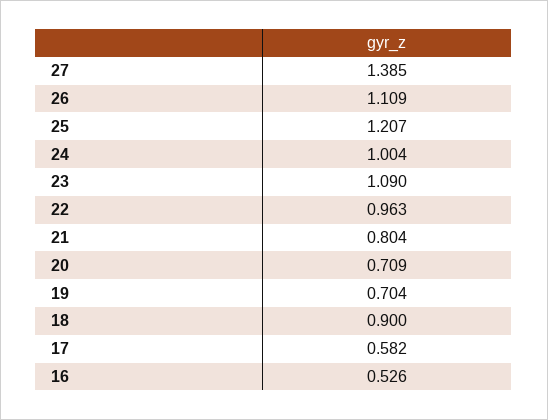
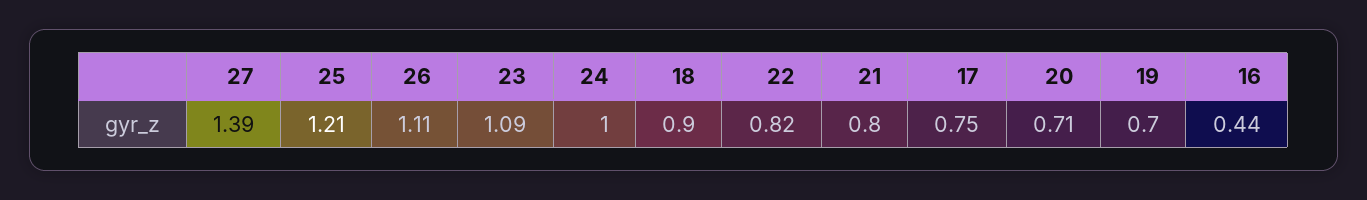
  {
    "27": 1.385,
    "26": 1.109,
    "25": 1.207,
    "24": 1.004,
    "23": 1.09,
-   "22": 0.963,
+   "22": 0.82,
    "21": 0.804,
    "20": 0.709,
    "19": 0.704,
    "18": 0.9,
-   "17": 0.582,
+   "17": 0.75,
-   "16": 0.526
+   "16": 0.44
  }

